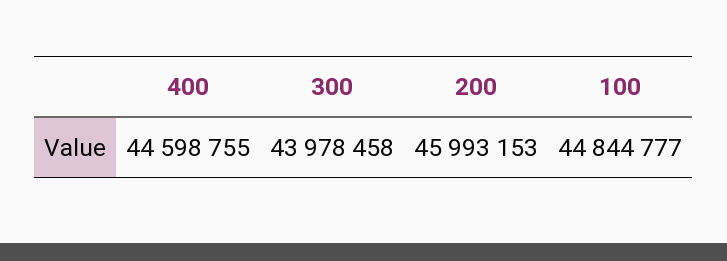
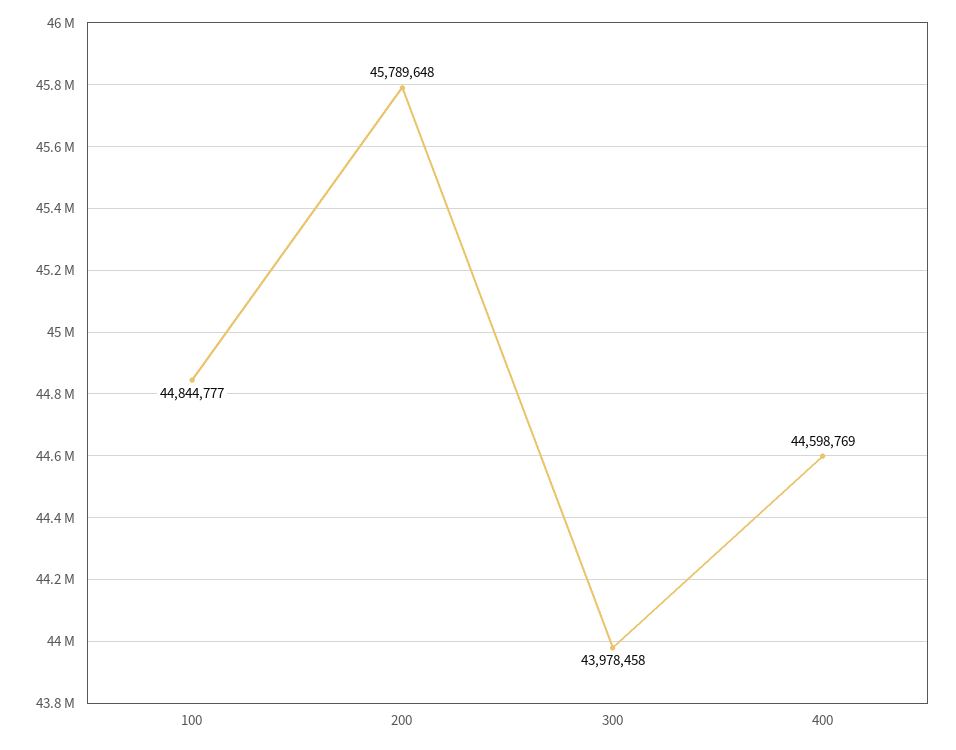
  {
-   "400": 44598755,
+   "400": 44598769,
    "300": 43978458,
-   "200": 45993153,
+   "200": 45789648,
    "100": 44844777
  }

